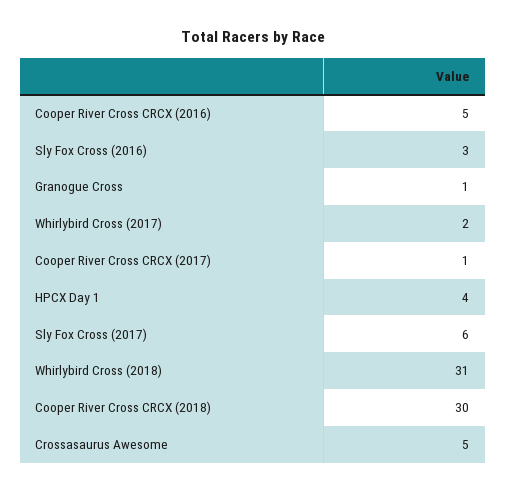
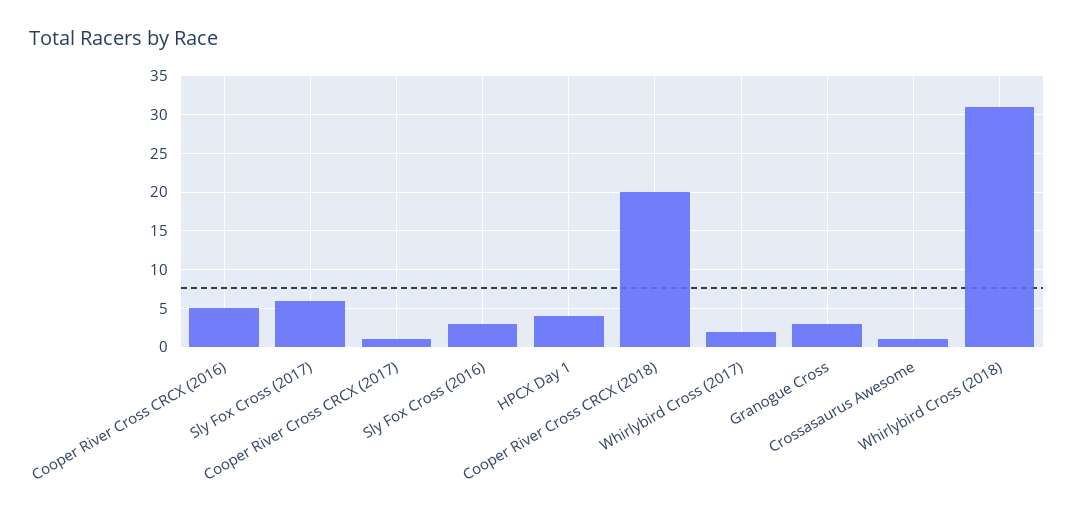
  {
    "Cooper River Cross CRCX (2016)": 5,
    "Sly Fox Cross (2016)": 3,
-   "Granogue Cross": 1,
+   "Granogue Cross": 3,
    "Whirlybird Cross (2017)": 2,
    "Cooper River Cross CRCX (2017)": 1,
    "HPCX Day 1": 4,
    "Sly Fox Cross (2017)": 6,
    "Whirlybird Cross (2018)": 31,
-   "Cooper River Cross CRCX (2018)": 30,
+   "Cooper River Cross CRCX (2018)": 20,
-   "Crossasaurus Awesome": 5
+   "Crossasaurus Awesome": 1
  }

